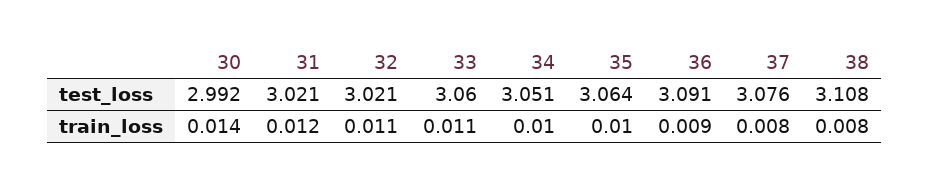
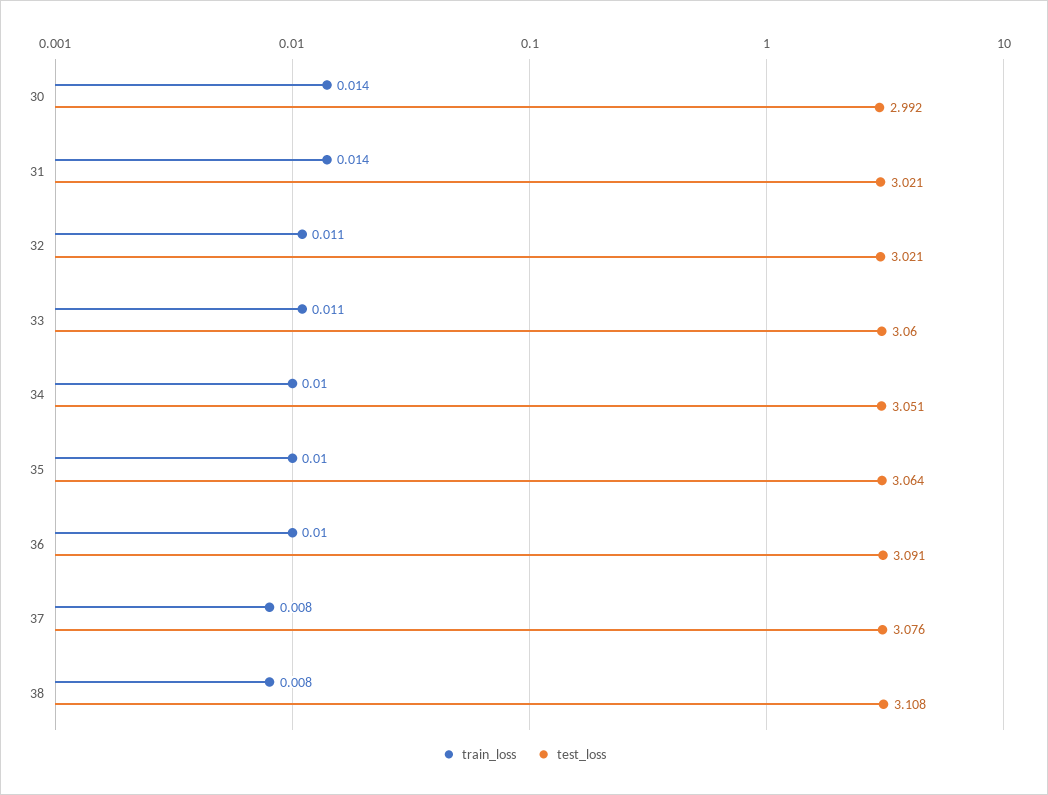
  {
    "test_loss": {
      "30": 2.992,
      "31": 3.021,
      "32": 3.021,
      "33": 3.06,
      "34": 3.051,
      "35": 3.064,
      "36": 3.091,
      "37": 3.076,
      "38": 3.108
    },
    "train_loss": {
      "30": 0.014,
-     "31": 0.012,
+     "31": 0.014,
      "32": 0.011,
      "33": 0.011,
      "34": 0.01,
      "35": 0.01,
-     "36": 0.009,
+     "36": 0.01,
      "37": 0.008,
      "38": 0.008
    }
  }

